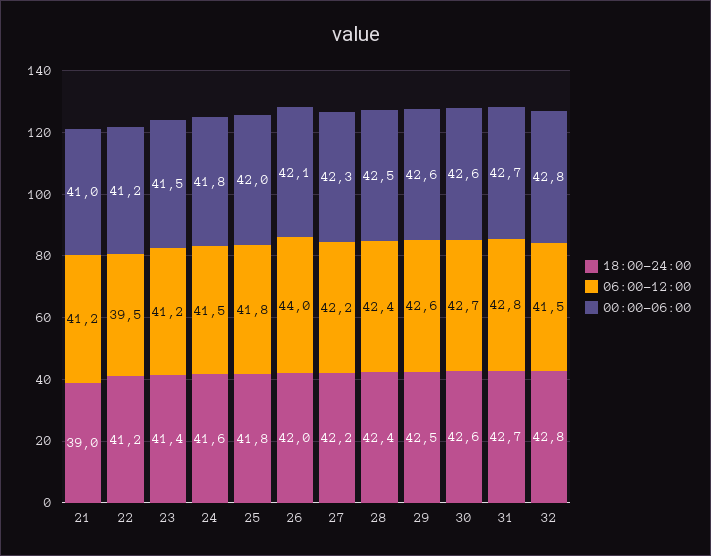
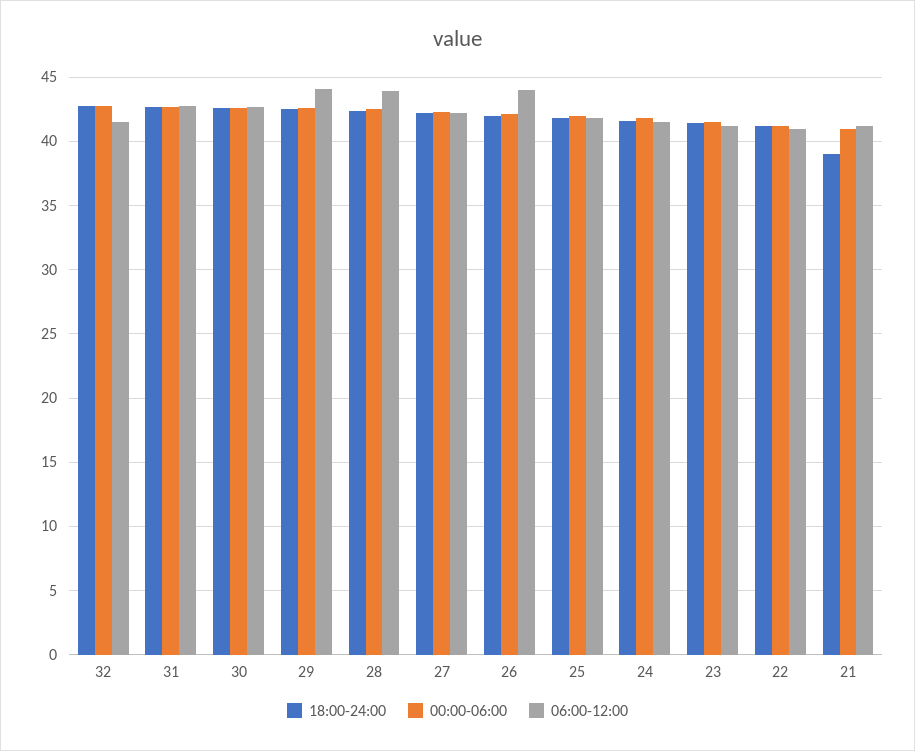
  {
    "18:00-24:00": {
      "21": 39,
      "22": 41.2,
      "23": 41.4,
      "24": 41.6,
      "25": 41.8,
      "26": 42,
      "27": 42.2,
      "28": 42.4,
      "29": 42.5,
      "30": 42.6,
      "31": 42.7,
      "32": 42.8
    },
    "06:00-12:00": {
      "21": 41.2,
-     "22": 39.5,
+     "22": 41,
      "23": 41.2,
      "24": 41.5,
      "25": 41.8,
      "26": 44,
      "27": 42.2,
-     "28": 42.4,
+     "28": 44,
-     "29": 42.6,
+     "29": 44,
      "30": 42.7,
      "31": 42.8,
      "32": 41.5
    },
    "00:00-06:00": {
      "21": 41,
      "22": 41.2,
      "23": 41.5,
      "24": 41.8,
      "25": 42,
      "26": 42.1,
      "27": 42.3,
      "28": 42.5,
      "29": 42.6,
      "30": 42.6,
      "31": 42.7,
      "32": 42.8
    }
  }

